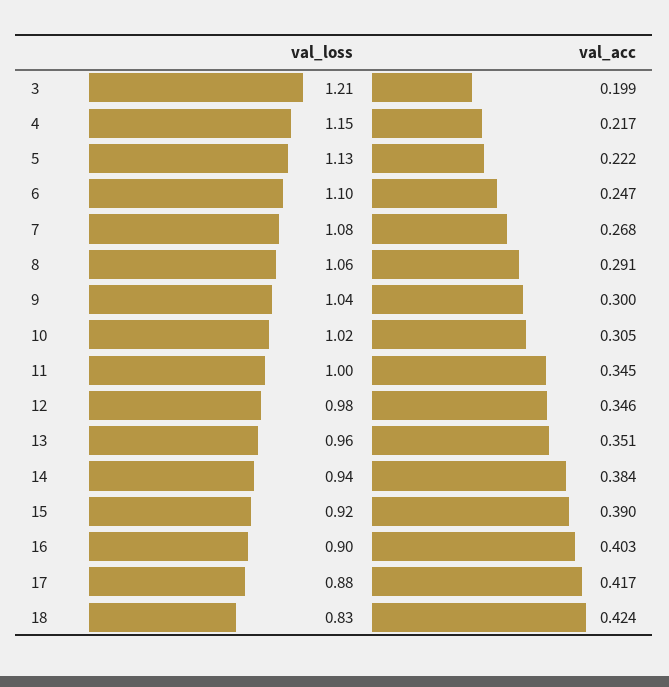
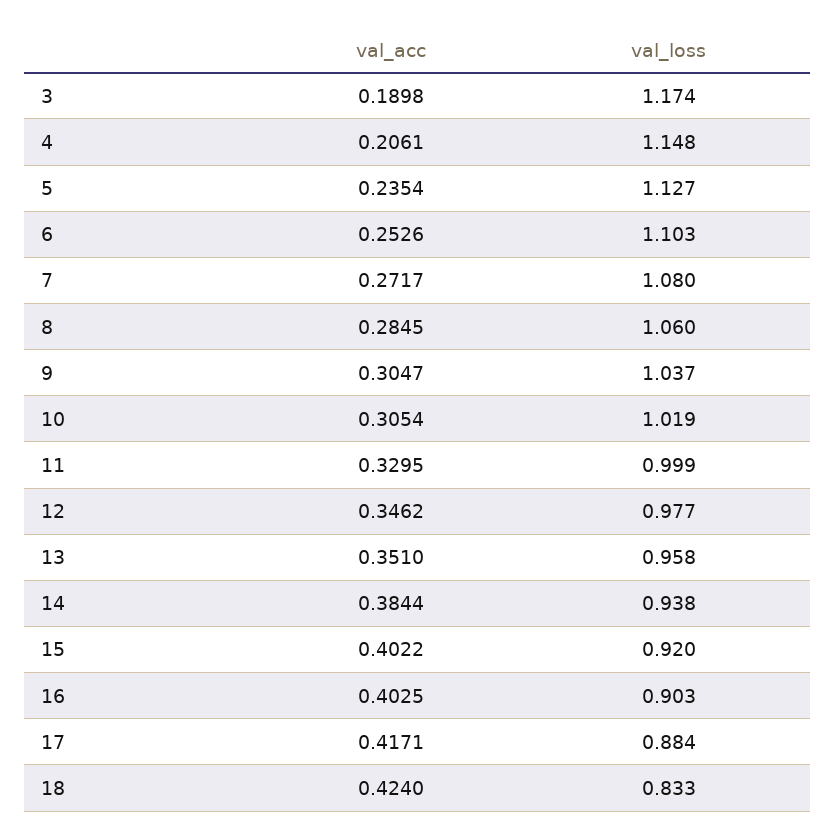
  {
    "val_loss": {
-     "3": 1.21,
+     "3": 1.174,
      "4": 1.148,
      "5": 1.127,
      "6": 1.103,
      "7": 1.08,
      "8": 1.06,
      "9": 1.037,
      "10": 1.019,
      "11": 0.999,
      "12": 0.977,
      "13": 0.958,
      "14": 0.938,
      "15": 0.92,
      "16": 0.903,
      "17": 0.884,
      "18": 0.833
    },
    "val_acc": {
-     "3": 0.199,
+     "3": 0.1898,
-     "4": 0.217,
+     "4": 0.2061,
-     "5": 0.222,
+     "5": 0.2354,
-     "6": 0.247,
+     "6": 0.2526,
-     "7": 0.268,
+     "7": 0.2717,
-     "8": 0.291,
+     "8": 0.2845,
-     "9": 0.3,
+     "9": 0.3047,
      "10": 0.3054,
-     "11": 0.345,
+     "11": 0.3295,
      "12": 0.3462,
      "13": 0.351,
      "14": 0.3844,
-     "15": 0.39,
+     "15": 0.4022,
      "16": 0.4025,
      "17": 0.4171,
      "18": 0.424
    }
  }

